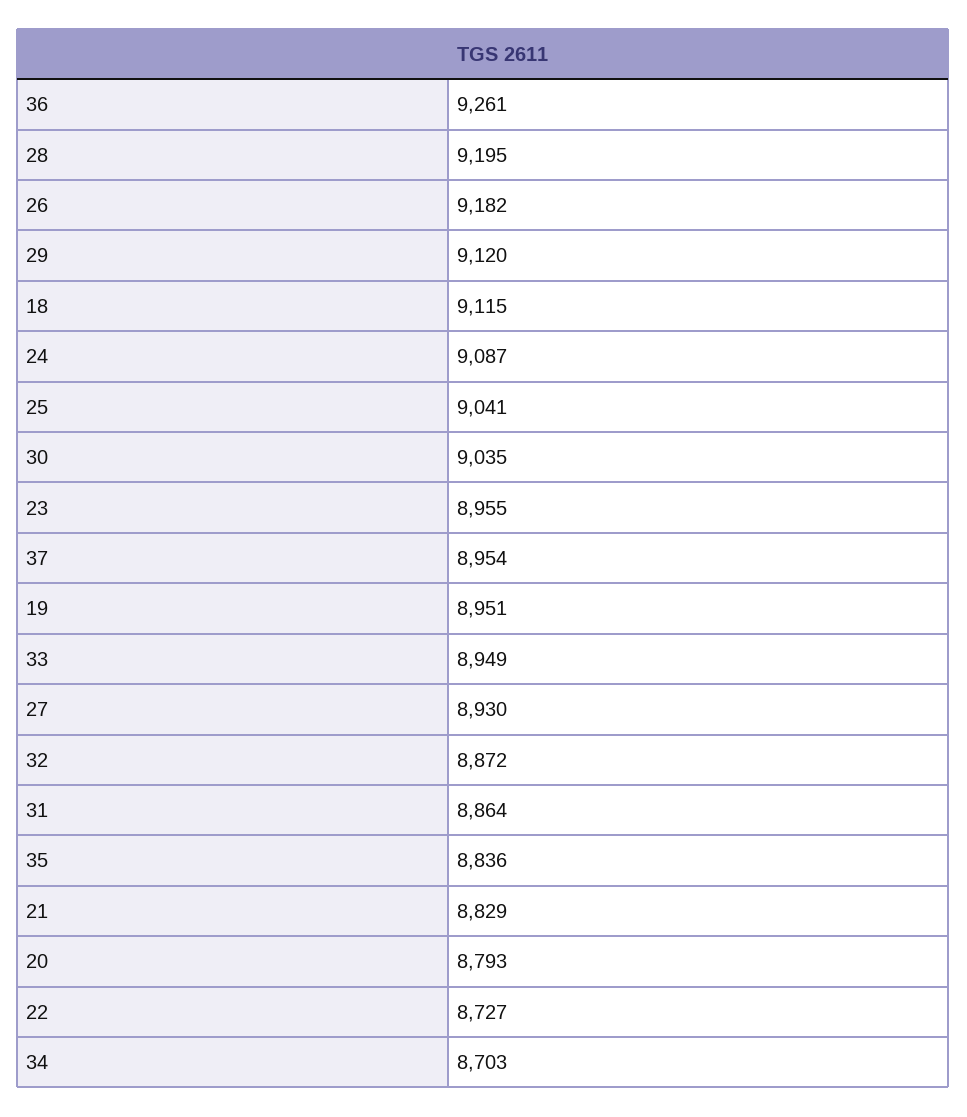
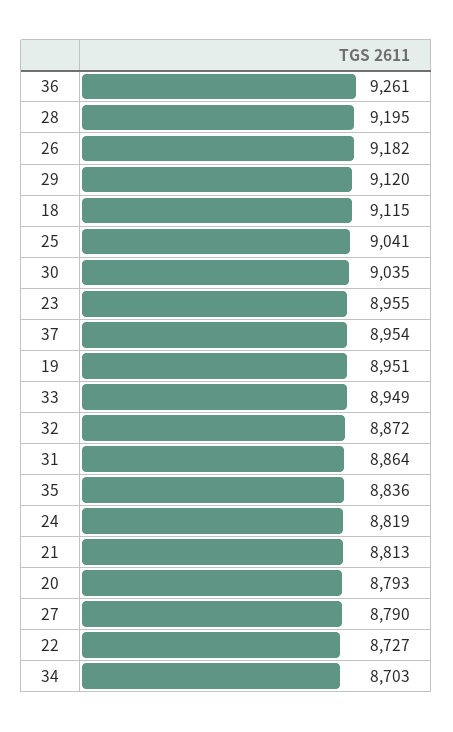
  {
    "36": 9261,
    "28": 9195,
    "26": 9182,
    "29": 9120,
    "18": 9115,
-   "24": 9087,
+   "24": 8819,
    "25": 9041,
    "30": 9035,
    "23": 8955,
    "37": 8954,
    "19": 8951,
    "33": 8949,
-   "27": 8930,
+   "27": 8790,
    "32": 8872,
    "31": 8864,
    "35": 8836,
-   "21": 8829,
+   "21": 8813,
    "20": 8793,
    "22": 8727,
    "34": 8703
  }

